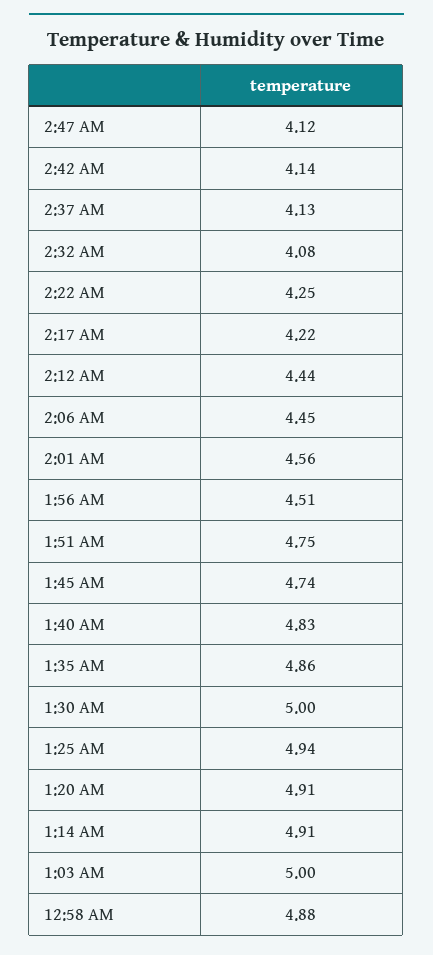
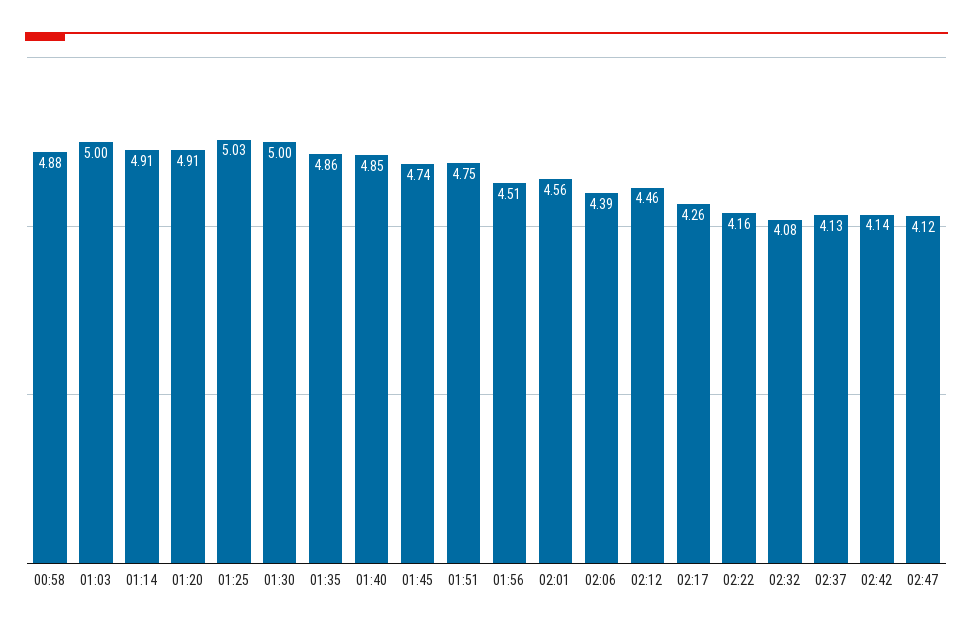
  {
    "2:47 AM": 4.12,
    "2:42 AM": 4.14,
    "2:37 AM": 4.13,
    "2:32 AM": 4.08,
-   "2:22 AM": 4.25,
+   "2:22 AM": 4.16,
-   "2:17 AM": 4.22,
+   "2:17 AM": 4.26,
-   "2:12 AM": 4.44,
+   "2:12 AM": 4.46,
-   "2:06 AM": 4.45,
+   "2:06 AM": 4.39,
    "2:01 AM": 4.56,
    "1:56 AM": 4.51,
    "1:51 AM": 4.75,
    "1:45 AM": 4.74,
-   "1:40 AM": 4.83,
+   "1:40 AM": 4.85,
    "1:35 AM": 4.86,
    "1:30 AM": 5,
-   "1:25 AM": 4.94,
+   "1:25 AM": 5.03,
    "1:20 AM": 4.91,
    "1:14 AM": 4.91,
    "1:03 AM": 5,
    "12:58 AM": 4.88
  }

